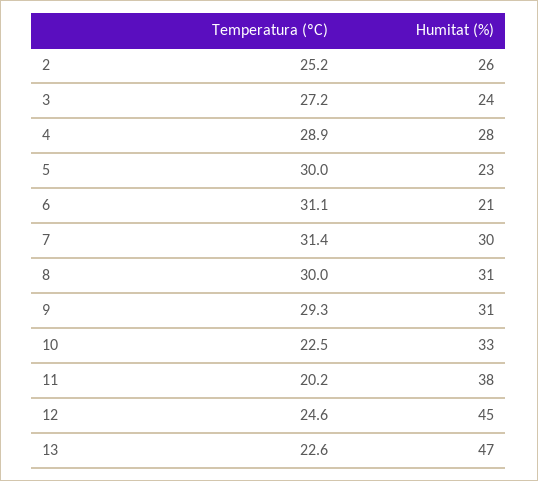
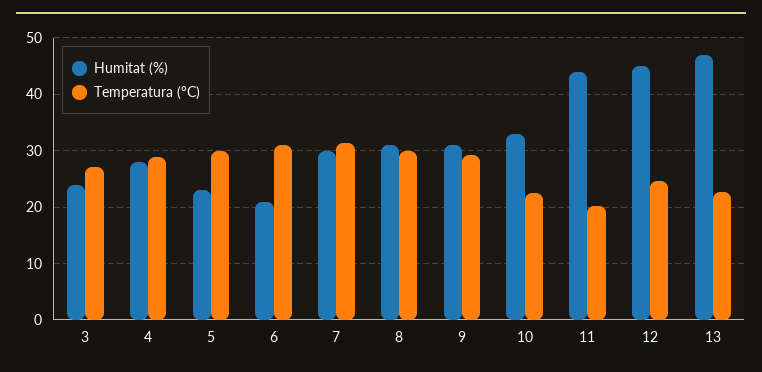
  {
    "Temperatura (ºC)": {
-     "2": 25.2,
      "3": 27.2,
      "4": 28.9,
      "5": 30,
      "6": 31.1,
      "7": 31.4,
      "8": 30,
      "9": 29.3,
      "10": 22.5,
      "11": 20.2,
      "12": 24.6,
      "13": 22.6
    },
    "Humitat (%)": {
-     "2": 26,
      "3": 24,
      "4": 28,
      "5": 23,
      "6": 21,
      "7": 30,
      "8": 31,
      "9": 31,
      "10": 33,
-     "11": 38,
+     "11": 44,
      "12": 45,
      "13": 47
    }
  }

